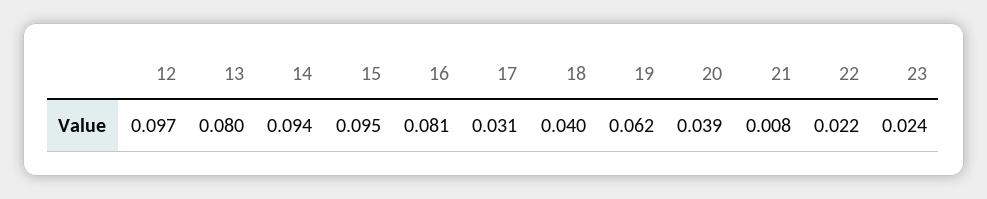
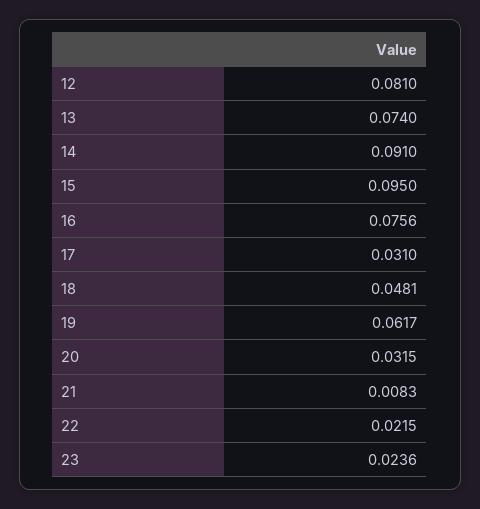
  {
-   "12": 0.097,
+   "12": 0.081,
-   "13": 0.08,
+   "13": 0.074,
-   "14": 0.094,
+   "14": 0.091,
    "15": 0.095,
-   "16": 0.081,
+   "16": 0.0756,
    "17": 0.031,
-   "18": 0.04,
+   "18": 0.0481,
    "19": 0.0617,
-   "20": 0.039,
+   "20": 0.0315,
    "21": 0.0083,
    "22": 0.0215,
    "23": 0.0236
  }

